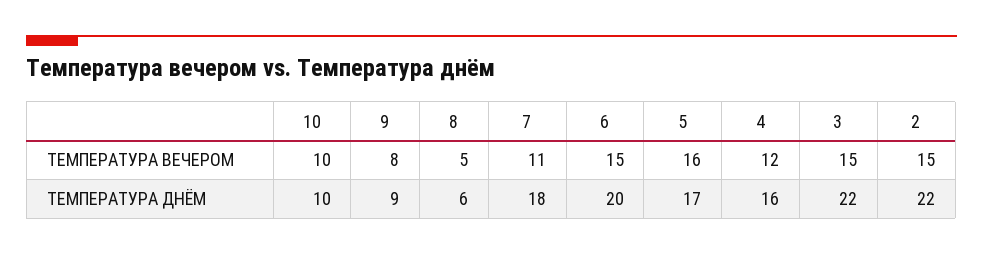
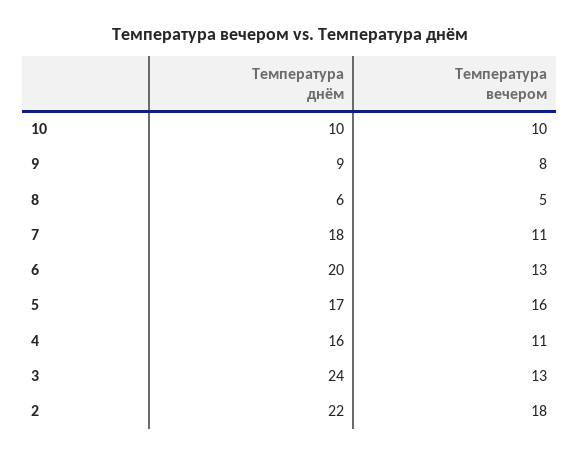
  {
    "10": {
      "ТЕМПЕРАТУРА ВЕЧЕРОМ": 10,
      "ТЕМПЕРАТУРА ДНЁМ": 10
    },
    "9": {
      "ТЕМПЕРАТУРА ВЕЧЕРОМ": 8,
      "ТЕМПЕРАТУРА ДНЁМ": 9
    },
    "8": {
      "ТЕМПЕРАТУРА ВЕЧЕРОМ": 5,
      "ТЕМПЕРАТУРА ДНЁМ": 6
    },
    "7": {
      "ТЕМПЕРАТУРА ВЕЧЕРОМ": 11,
      "ТЕМПЕРАТУРА ДНЁМ": 18
    },
    "6": {
-     "ТЕМПЕРАТУРА ВЕЧЕРОМ": 15,
+     "ТЕМПЕРАТУРА ВЕЧЕРОМ": 13,
      "ТЕМПЕРАТУРА ДНЁМ": 20
    },
    "5": {
      "ТЕМПЕРАТУРА ВЕЧЕРОМ": 16,
      "ТЕМПЕРАТУРА ДНЁМ": 17
    },
    "4": {
-     "ТЕМПЕРАТУРА ВЕЧЕРОМ": 12,
+     "ТЕМПЕРАТУРА ВЕЧЕРОМ": 11,
      "ТЕМПЕРАТУРА ДНЁМ": 16
    },
    "3": {
-     "ТЕМПЕРАТУРА ВЕЧЕРОМ": 15,
+     "ТЕМПЕРАТУРА ВЕЧЕРОМ": 13,
-     "ТЕМПЕРАТУРА ДНЁМ": 22
+     "ТЕМПЕРАТУРА ДНЁМ": 24
    },
    "2": {
-     "ТЕМПЕРАТУРА ВЕЧЕРОМ": 15,
+     "ТЕМПЕРАТУРА ВЕЧЕРОМ": 18,
      "ТЕМПЕРАТУРА ДНЁМ": 22
    }
  }

